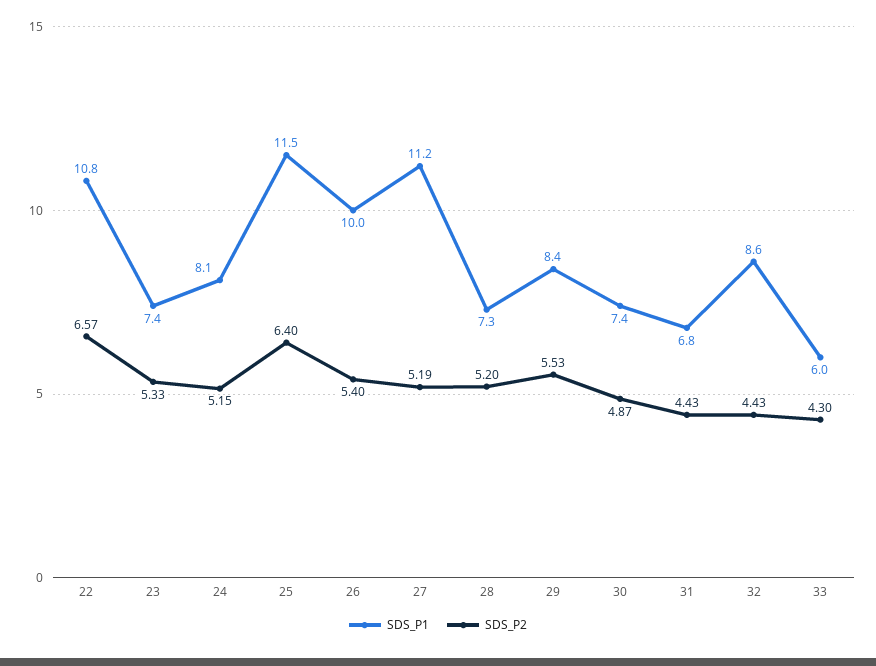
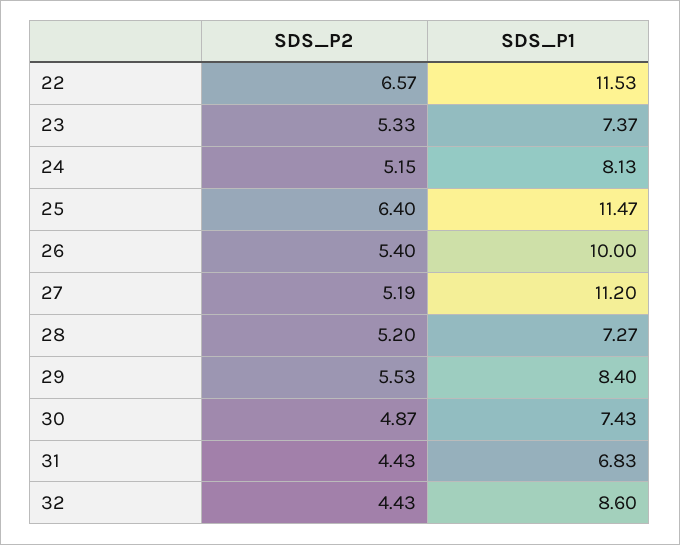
  {
    "SDS_P1": {
-     "22": 10.8,
+     "22": 11.53,
      "23": 7.37,
      "24": 8.13,
      "25": 11.47,
      "26": 10,
      "27": 11.2,
      "28": 7.27,
      "29": 8.4,
      "30": 7.43,
      "31": 6.83,
-     "32": 8.6,
+     "32": 8.6
-     "33": 6
    },
    "SDS_P2": {
      "22": 6.57,
      "23": 5.33,
      "24": 5.15,
      "25": 6.4,
      "26": 5.4,
      "27": 5.19,
      "28": 5.2,
      "29": 5.53,
      "30": 4.87,
      "31": 4.43,
-     "32": 4.43,
+     "32": 4.43
-     "33": 4.3
    }
  }

